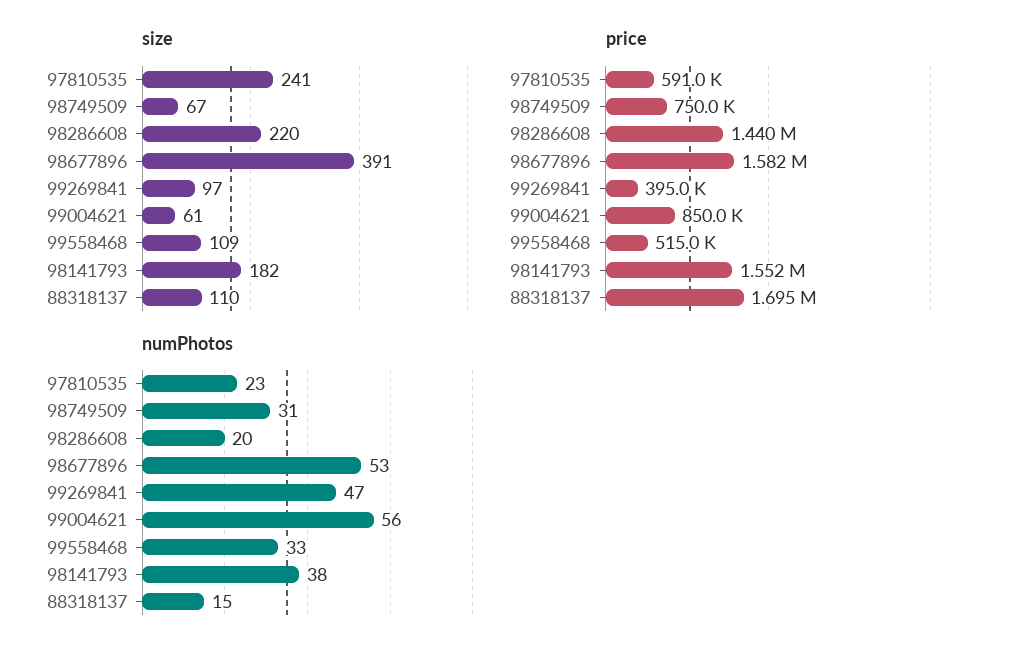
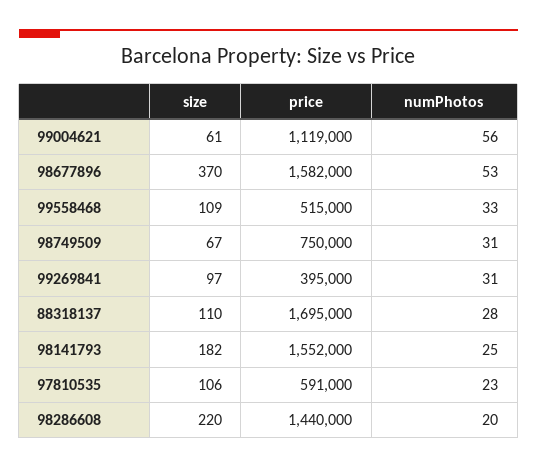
  {
    "size": {
-     "97810535": 241,
+     "97810535": 106,
      "98749509": 67,
      "98286608": 220,
-     "98677896": 391,
+     "98677896": 370,
      "99269841": 97,
      "99004621": 61,
      "99558468": 109,
      "98141793": 182,
      "88318137": 110
    },
    "price": {
      "97810535": 591000,
      "98749509": 750000,
      "98286608": 1440000,
      "98677896": 1582000,
      "99269841": 395000,
-     "99004621": 850000,
+     "99004621": 1119000,
      "99558468": 515000,
      "98141793": 1552000,
      "88318137": 1695000
    },
    "numPhotos": {
      "97810535": 23,
      "98749509": 31,
      "98286608": 20,
      "98677896": 53,
-     "99269841": 47,
+     "99269841": 31,
      "99004621": 56,
      "99558468": 33,
-     "98141793": 38,
+     "98141793": 25,
-     "88318137": 15
+     "88318137": 28
    }
  }

